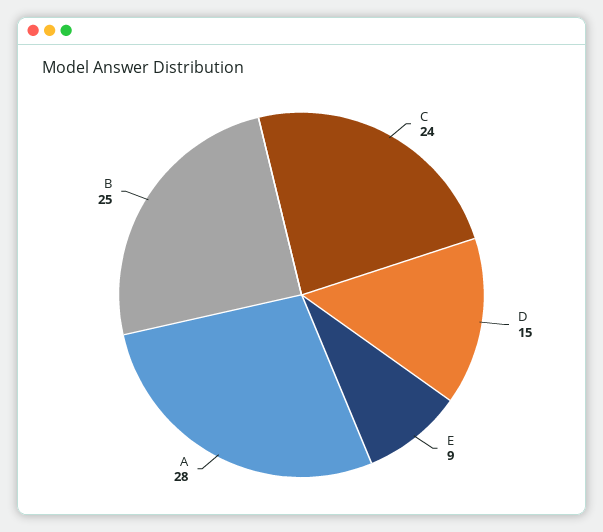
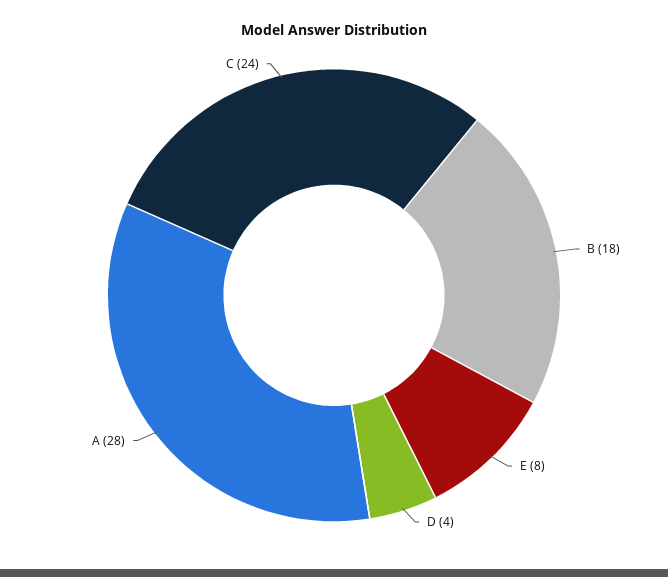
  {
    "C": 24,
-   "D": 15,
+   "D": 4,
-   "E": 9,
+   "E": 8,
    "A": 28,
-   "B": 25
+   "B": 18
  }

